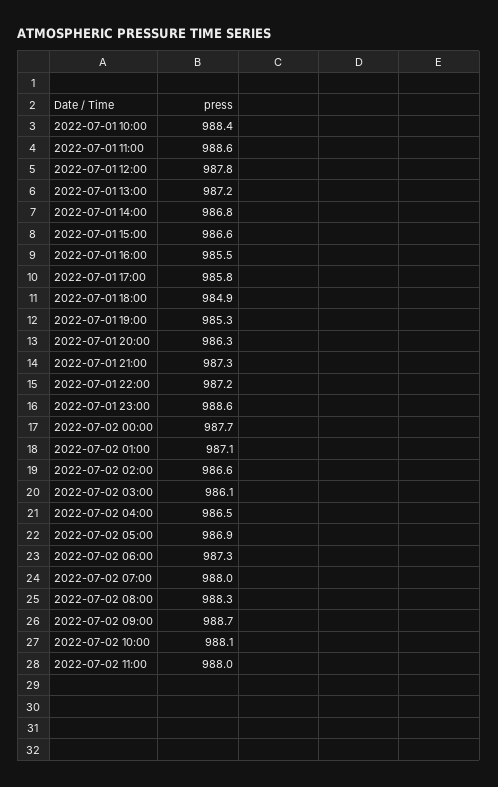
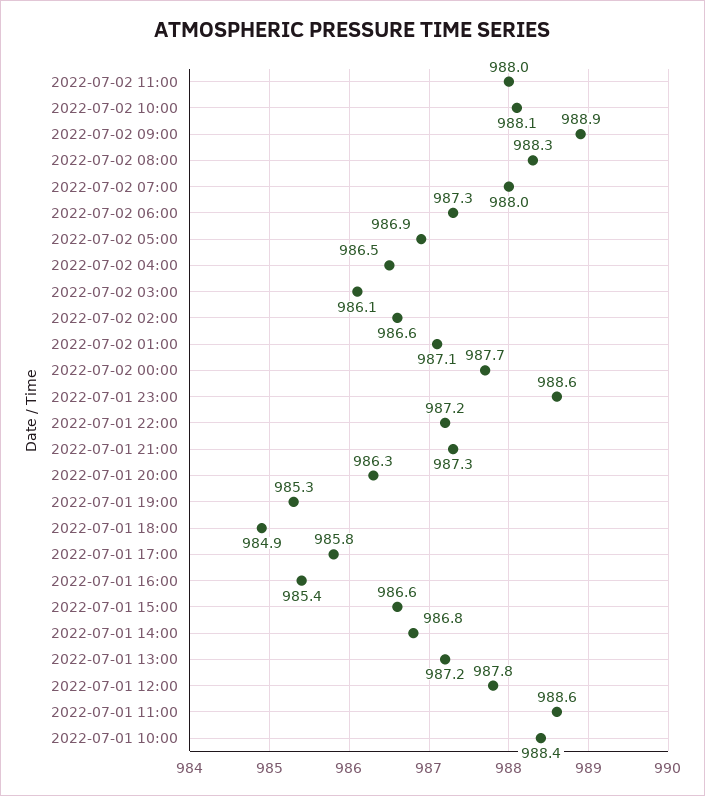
  {
    "2022-07-01 10:00": 988.4,
    "2022-07-01 11:00": 988.6,
    "2022-07-01 12:00": 987.8,
    "2022-07-01 13:00": 987.2,
    "2022-07-01 14:00": 986.8,
    "2022-07-01 15:00": 986.6,
-   "2022-07-01 16:00": 985.5,
+   "2022-07-01 16:00": 985.4,
    "2022-07-01 17:00": 985.8,
    "2022-07-01 18:00": 984.9,
    "2022-07-01 19:00": 985.3,
    "2022-07-01 20:00": 986.3,
    "2022-07-01 21:00": 987.3,
    "2022-07-01 22:00": 987.2,
    "2022-07-01 23:00": 988.6,
    "2022-07-02 00:00": 987.7,
    "2022-07-02 01:00": 987.1,
    "2022-07-02 02:00": 986.6,
    "2022-07-02 03:00": 986.1,
    "2022-07-02 04:00": 986.5,
    "2022-07-02 05:00": 986.9,
    "2022-07-02 06:00": 987.3,
    "2022-07-02 07:00": 988,
    "2022-07-02 08:00": 988.3,
-   "2022-07-02 09:00": 988.7,
+   "2022-07-02 09:00": 988.9,
    "2022-07-02 10:00": 988.1,
    "2022-07-02 11:00": 988
  }

